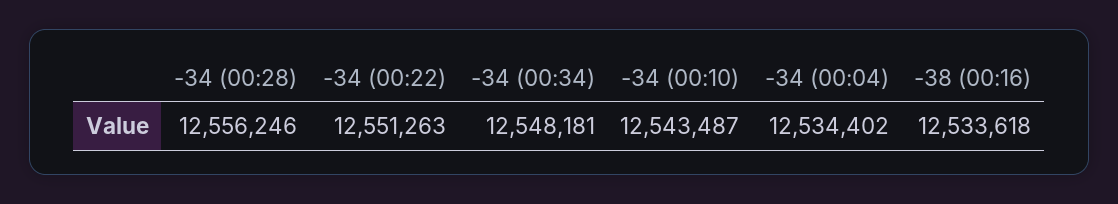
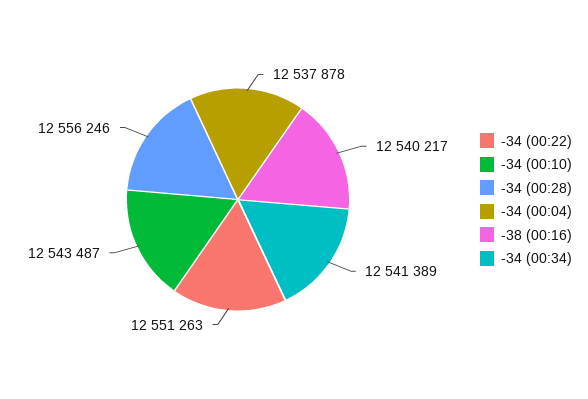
  {
    "-34 (00:28)": 12556246,
    "-34 (00:22)": 12551263,
-   "-34 (00:34)": 12548181,
+   "-34 (00:34)": 12541389,
    "-34 (00:10)": 12543487,
-   "-34 (00:04)": 12534402,
+   "-34 (00:04)": 12537878,
-   "-38 (00:16)": 12533618
+   "-38 (00:16)": 12540217
  }

